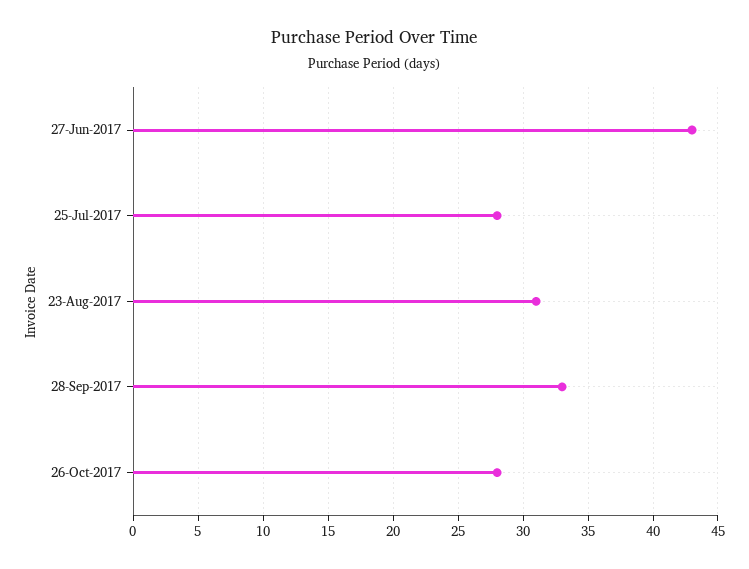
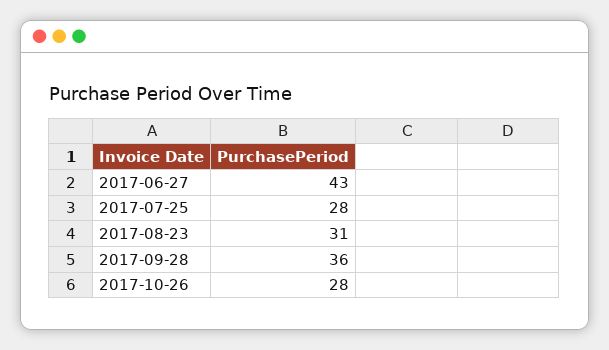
  {
    "27-Jun-2017": 43,
    "25-Jul-2017": 28,
    "23-Aug-2017": 31,
-   "28-Sep-2017": 33,
+   "28-Sep-2017": 36,
    "26-Oct-2017": 28
  }

